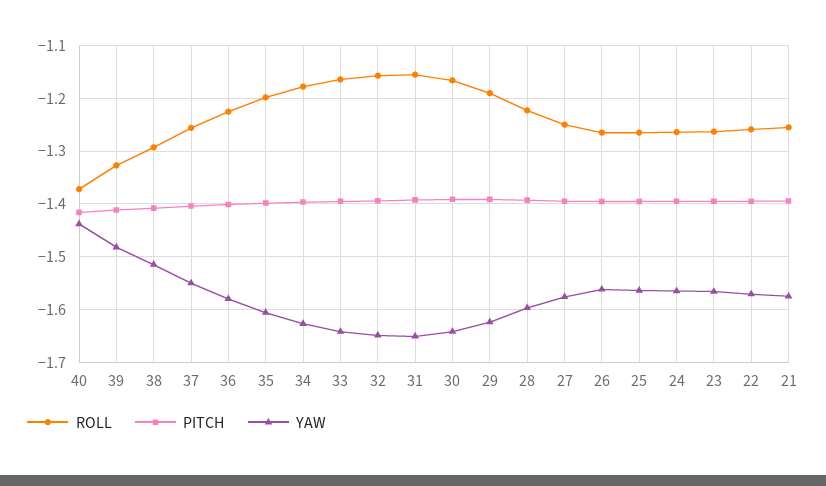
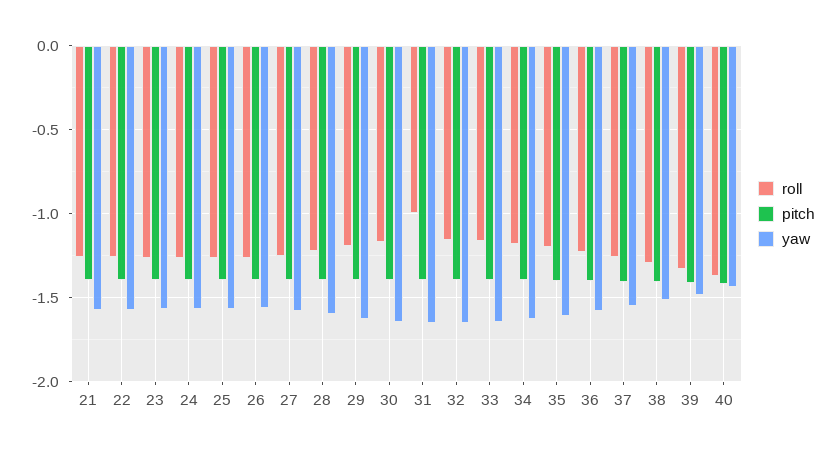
  {
    "ROLL": {
      "40": -1.38,
      "39": -1.32,
      "38": -1.3,
      "37": -1.26,
      "36": -1.22,
      "35": -1.2,
      "34": -1.18,
      "33": -1.16,
      "32": -1.16,
-     "31": -1.16,
+     "31": -1,
      "30": -1.16,
      "29": -1.2,
      "28": -1.22,
      "27": -1.26,
      "26": -1.26,
      "25": -1.26,
      "24": -1.26,
      "23": -1.26,
      "22": -1.26,
      "21": -1.26
    },
    "PITCH": {
      "40": -1.42,
      "39": -1.42,
      "38": -1.4,
      "37": -1.4,
      "36": -1.4,
      "35": -1.4,
      "34": -1.4,
      "33": -1.4,
      "32": -1.4,
      "31": -1.4,
      "30": -1.4,
      "29": -1.4,
      "28": -1.4,
      "27": -1.4,
      "26": -1.4,
      "25": -1.4,
      "24": -1.4,
      "23": -1.4,
      "22": -1.4,
      "21": -1.4
    },
    "YAW": {
      "40": -1.44,
      "39": -1.48,
      "38": -1.52,
      "37": -1.56,
      "36": -1.58,
      "35": -1.6,
      "34": -1.62,
      "33": -1.64,
      "32": -1.64,
      "31": -1.66,
      "30": -1.64,
      "29": -1.62,
      "28": -1.6,
      "27": -1.58,
      "26": -1.56,
      "25": -1.56,
      "24": -1.56,
      "23": -1.56,
      "22": -1.58,
      "21": -1.58
    }
  }

